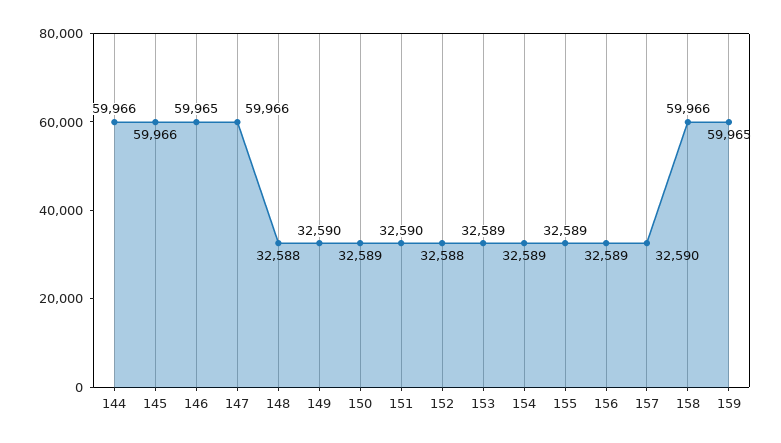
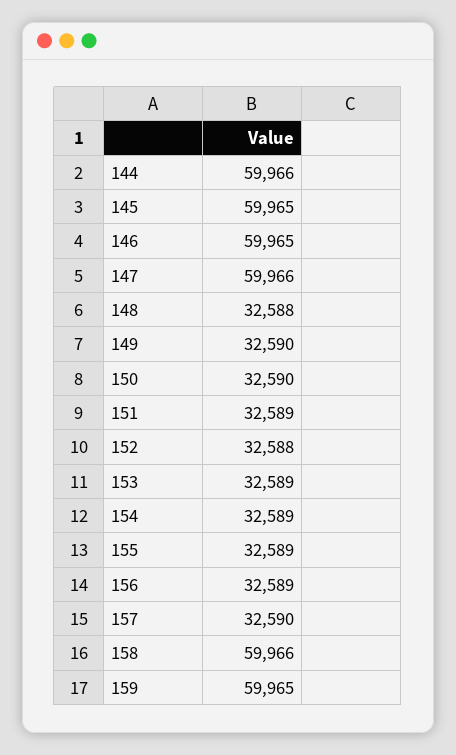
  {
    "144": 59966,
-   "145": 59966,
+   "145": 59965,
    "146": 59965,
    "147": 59966,
    "148": 32588,
    "149": 32590,
-   "150": 32589,
+   "150": 32590,
-   "151": 32590,
+   "151": 32589,
    "152": 32588,
    "153": 32589,
    "154": 32589,
    "155": 32589,
    "156": 32589,
    "157": 32590,
    "158": 59966,
    "159": 59965
  }

